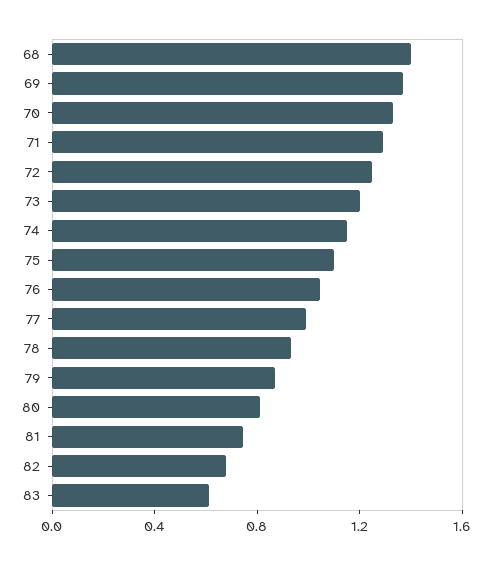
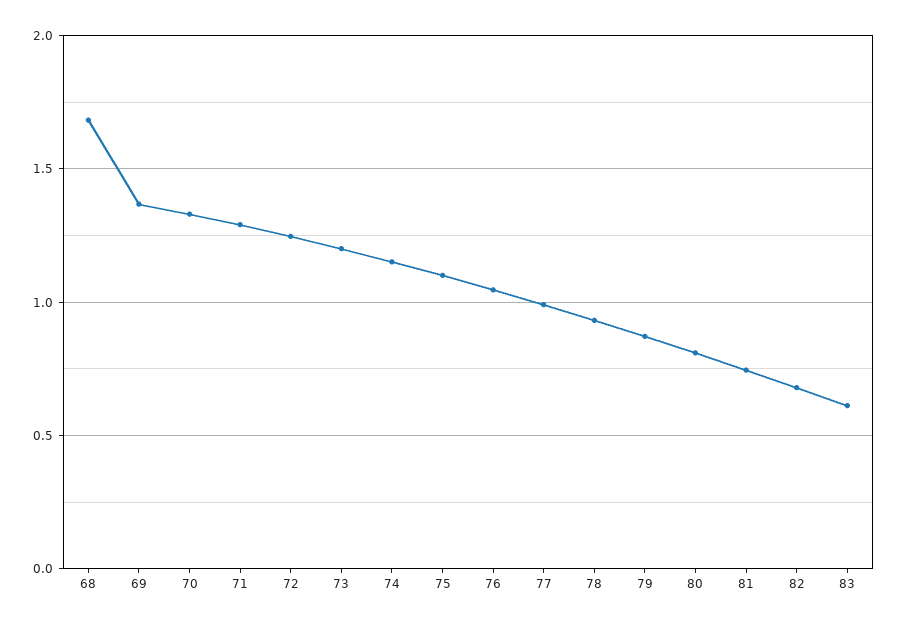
  {
-   "68": 1.4,
+   "68": 1.7,
    "69": 1.35,
    "70": 1.35,
    "71": 1.3,
    "72": 1.25,
    "73": 1.2,
    "74": 1.15,
    "75": 1.1,
    "76": 1.05,
    "77": 1,
    "78": 0.95,
    "79": 0.85,
    "80": 0.8,
    "81": 0.75,
    "82": 0.7,
    "83": 0.6
  }

